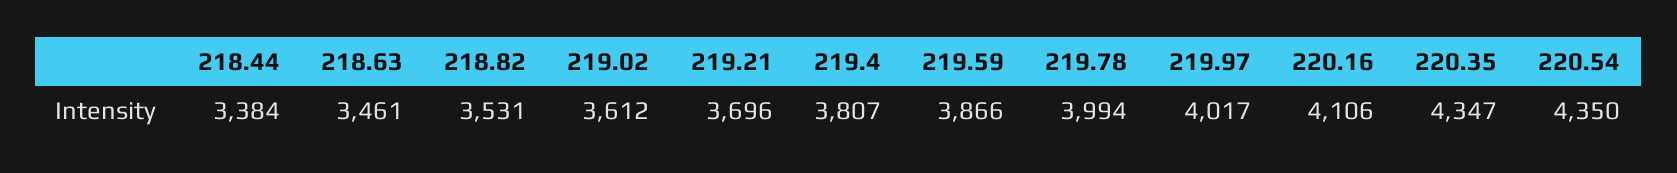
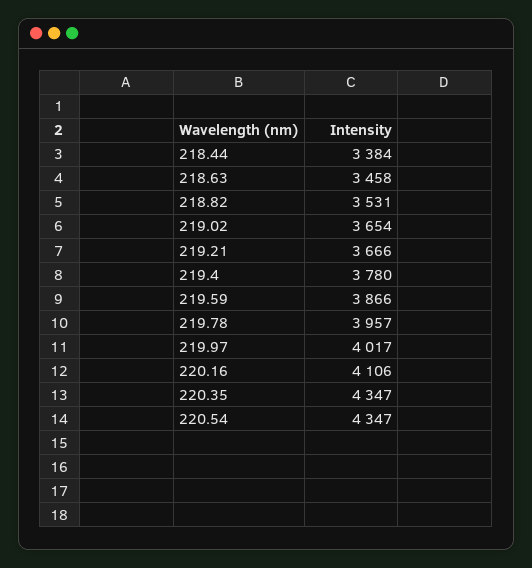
  {
    "218.44": 3384,
-   "218.63": 3461,
+   "218.63": 3458,
    "218.82": 3531,
-   "219.02": 3612,
+   "219.02": 3654,
-   "219.21": 3696,
+   "219.21": 3666,
-   "219.4": 3807,
+   "219.4": 3780,
    "219.59": 3866,
-   "219.78": 3994,
+   "219.78": 3957,
    "219.97": 4017,
    "220.16": 4106,
    "220.35": 4347,
-   "220.54": 4350
+   "220.54": 4347
  }

